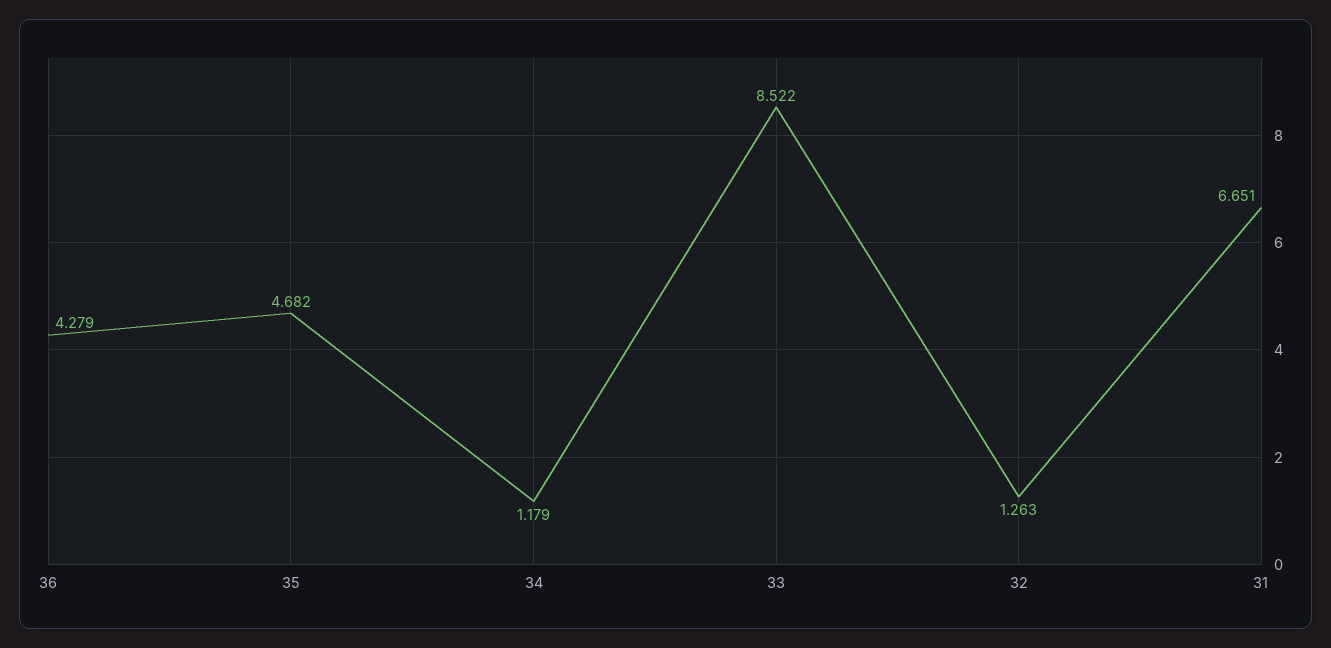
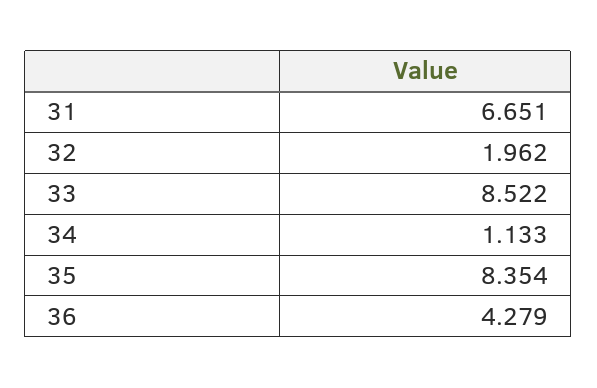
  {
    "36": 4.279,
-   "35": 4.682,
+   "35": 8.354,
-   "34": 1.179,
+   "34": 1.133,
    "33": 8.522,
-   "32": 1.263,
+   "32": 1.962,
    "31": 6.651
  }

